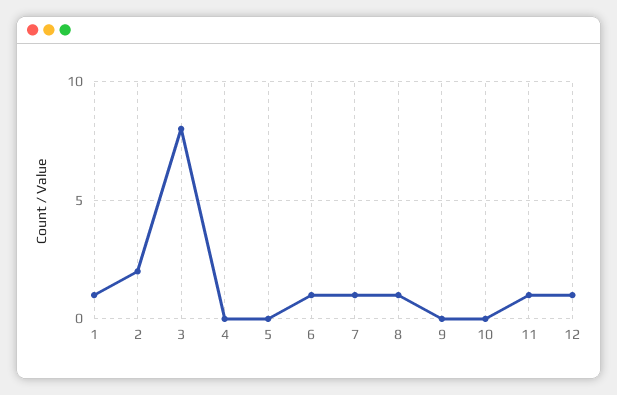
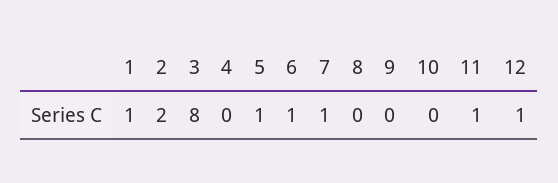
  {
    "1": 1,
    "2": 2,
    "3": 8,
    "4": 0,
-   "5": 0,
+   "5": 1,
    "6": 1,
    "7": 1,
-   "8": 1,
+   "8": 0,
    "9": 0,
    "10": 0,
    "11": 1,
    "12": 1
  }

